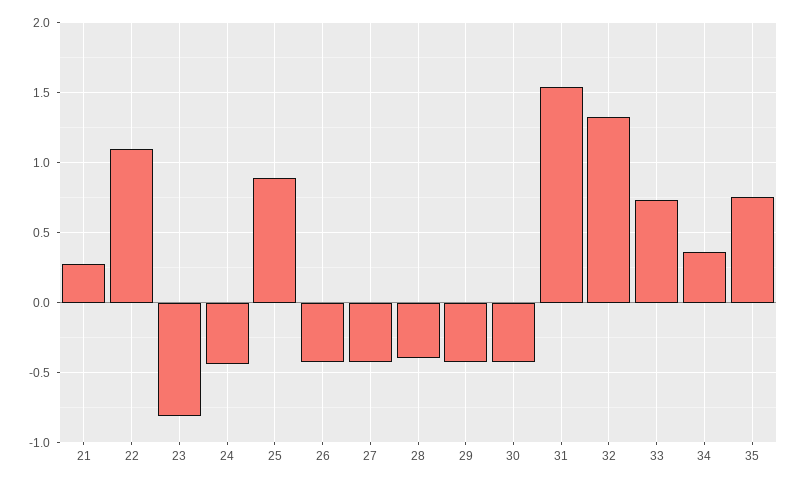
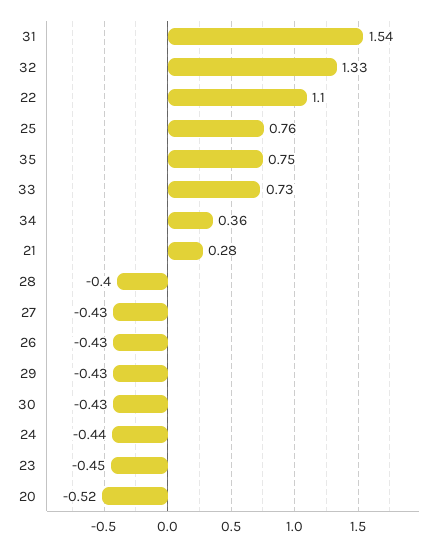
  {
    "21": 0.28,
    "22": 1.1,
-   "23": -0.8,
+   "23": -0.45,
    "24": -0.44,
-   "25": 0.9,
+   "25": 0.76,
    "26": -0.43,
    "27": -0.43,
    "28": -0.4,
    "29": -0.43,
    "30": -0.43,
    "31": 1.54,
    "32": 1.33,
    "33": 0.73,
    "34": 0.36,
-   "35": 0.75
+   "35": 0.75,
+   "20": -0.52
  }

